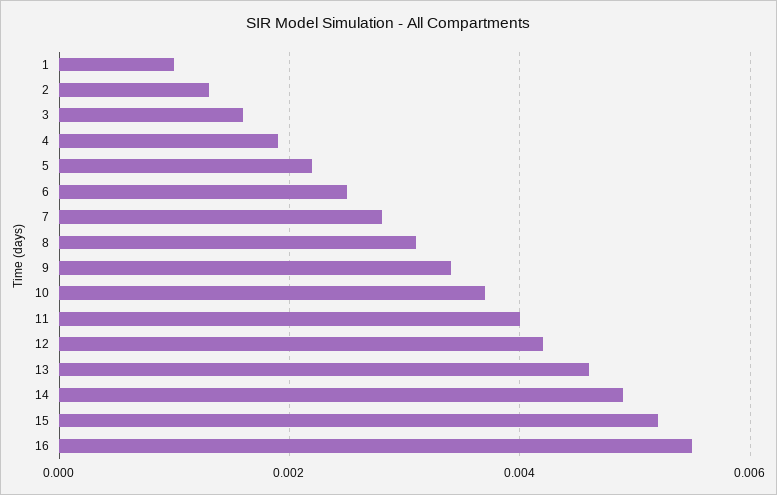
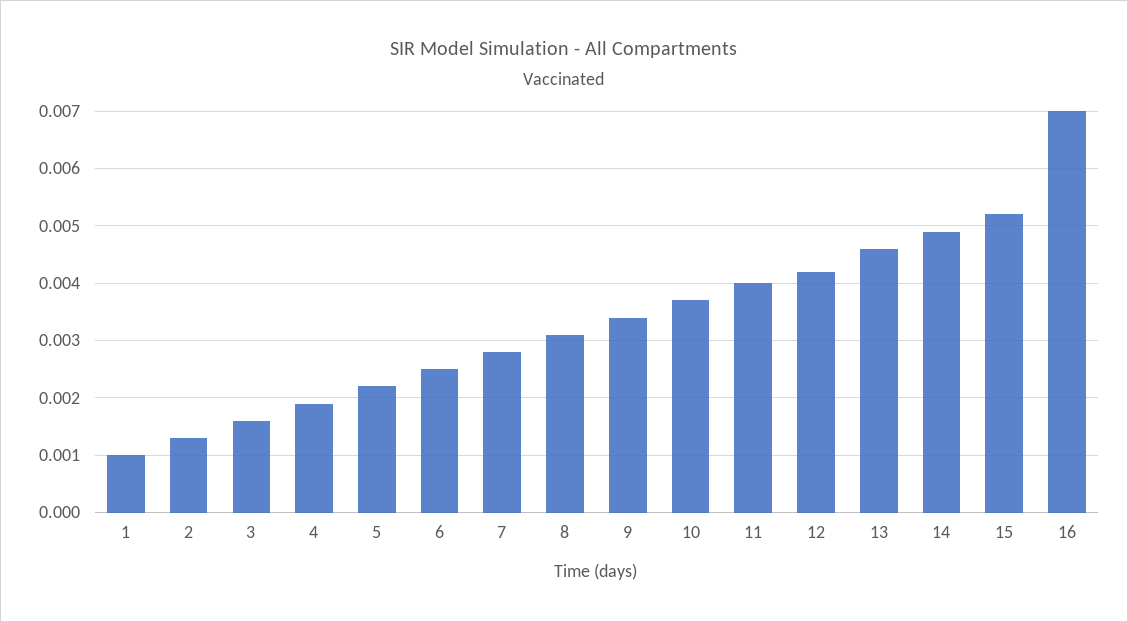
  {
    "1": 0.001,
    "2": 0.0015,
    "3": 0.0015,
    "4": 0.002,
    "5": 0.002,
    "6": 0.0025,
    "7": 0.003,
    "8": 0.003,
    "9": 0.0035,
    "10": 0.0035,
    "11": 0.004,
    "12": 0.004,
    "13": 0.0045,
    "14": 0.005,
    "15": 0.005,
-   "16": 0.0055
+   "16": 0.007
  }

